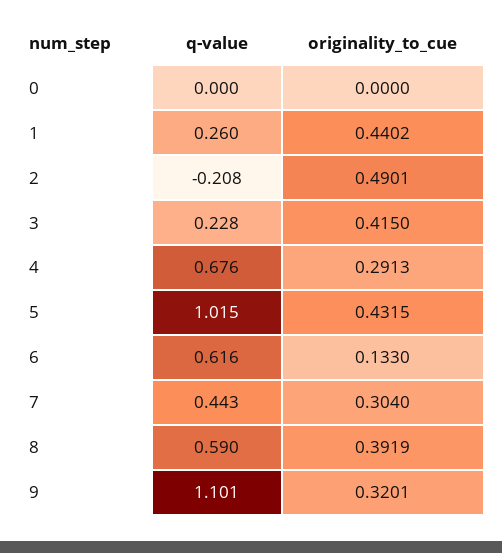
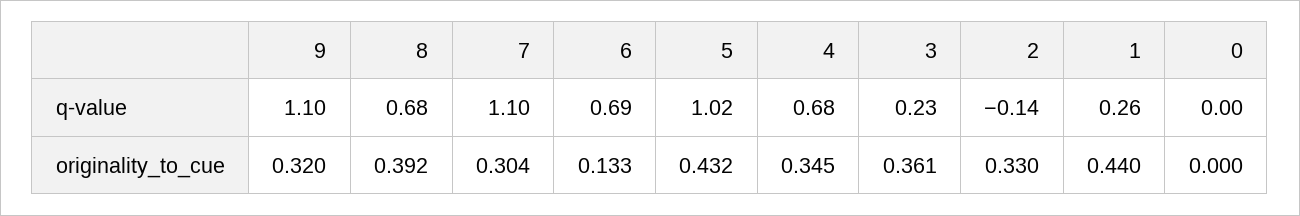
  {
    "q-value": {
      "0": 0,
      "1": 0.26,
-     "2": -0.208,
+     "2": -0.14,
      "3": 0.228,
      "4": 0.676,
      "5": 1.015,
-     "6": 0.616,
+     "6": 0.69,
-     "7": 0.443,
+     "7": 1.1,
-     "8": 0.59,
+     "8": 0.68,
      "9": 1.101
    },
    "originality_to_cue": {
      "0": 0,
      "1": 0.4402,
-     "2": 0.4901,
+     "2": 0.33,
-     "3": 0.415,
+     "3": 0.361,
-     "4": 0.2913,
+     "4": 0.345,
      "5": 0.4315,
      "6": 0.133,
      "7": 0.304,
      "8": 0.3919,
      "9": 0.3201
    }
  }

